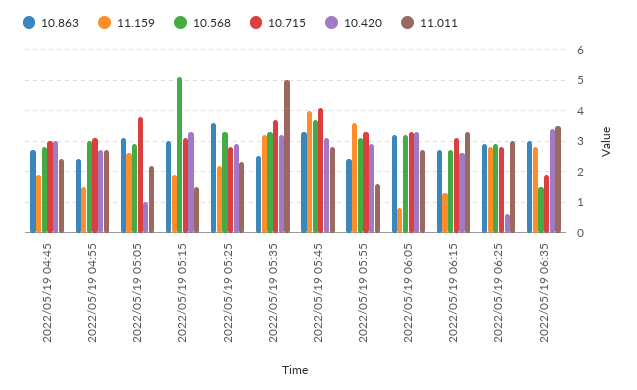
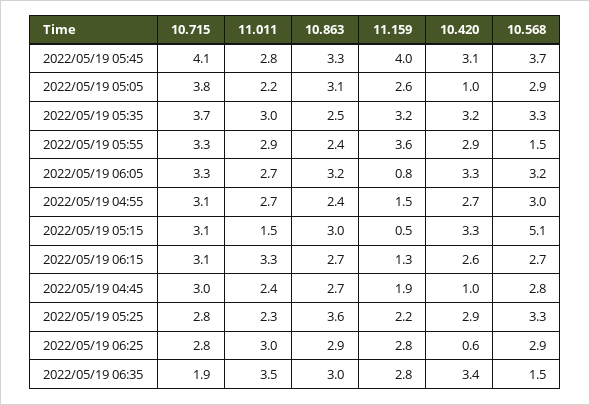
  {
    "10.863": {
      "2022/05/19 04:45": 2.7,
      "2022/05/19 04:55": 2.4,
      "2022/05/19 05:05": 3.1,
      "2022/05/19 05:15": 3,
      "2022/05/19 05:25": 3.6,
      "2022/05/19 05:35": 2.5,
      "2022/05/19 05:45": 3.3,
      "2022/05/19 05:55": 2.4,
      "2022/05/19 06:05": 3.2,
      "2022/05/19 06:15": 2.7,
      "2022/05/19 06:25": 2.9,
      "2022/05/19 06:35": 3
    },
    "11.159": {
      "2022/05/19 04:45": 1.9,
      "2022/05/19 04:55": 1.5,
      "2022/05/19 05:05": 2.6,
-     "2022/05/19 05:15": 2,
+     "2022/05/19 05:15": 0.5,
      "2022/05/19 05:25": 2.2,
      "2022/05/19 05:35": 3.2,
      "2022/05/19 05:45": 4,
      "2022/05/19 05:55": 3.6,
      "2022/05/19 06:05": 0.8,
      "2022/05/19 06:15": 1.3,
      "2022/05/19 06:25": 2.8,
      "2022/05/19 06:35": 2.8
    },
    "10.568": {
      "2022/05/19 04:45": 2.8,
      "2022/05/19 04:55": 3,
      "2022/05/19 05:05": 2.9,
      "2022/05/19 05:15": 5.1,
      "2022/05/19 05:25": 3.3,
      "2022/05/19 05:35": 3.3,
      "2022/05/19 05:45": 3.7,
-     "2022/05/19 05:55": 3,
+     "2022/05/19 05:55": 1.5,
      "2022/05/19 06:05": 3.2,
      "2022/05/19 06:15": 2.7,
      "2022/05/19 06:25": 2.9,
      "2022/05/19 06:35": 1.5
    },
    "10.715": {
      "2022/05/19 04:45": 3,
      "2022/05/19 04:55": 3.1,
      "2022/05/19 05:05": 3.8,
      "2022/05/19 05:15": 3.1,
      "2022/05/19 05:25": 2.8,
      "2022/05/19 05:35": 3.7,
      "2022/05/19 05:45": 4.1,
      "2022/05/19 05:55": 3.3,
      "2022/05/19 06:05": 3.3,
      "2022/05/19 06:15": 3.1,
      "2022/05/19 06:25": 2.8,
      "2022/05/19 06:35": 1.9
    },
    "10.420": {
-     "2022/05/19 04:45": 3,
+     "2022/05/19 04:45": 1,
      "2022/05/19 04:55": 2.7,
      "2022/05/19 05:05": 1,
      "2022/05/19 05:15": 3.3,
      "2022/05/19 05:25": 2.9,
      "2022/05/19 05:35": 3.2,
      "2022/05/19 05:45": 3.1,
      "2022/05/19 05:55": 2.9,
      "2022/05/19 06:05": 3.3,
      "2022/05/19 06:15": 2.6,
      "2022/05/19 06:25": 0.6,
      "2022/05/19 06:35": 3.4
    },
    "11.011": {
      "2022/05/19 04:45": 2.4,
      "2022/05/19 04:55": 2.7,
      "2022/05/19 05:05": 2.2,
      "2022/05/19 05:15": 1.5,
      "2022/05/19 05:25": 2.3,
-     "2022/05/19 05:35": 5,
+     "2022/05/19 05:35": 3,
      "2022/05/19 05:45": 2.8,
-     "2022/05/19 05:55": 1.5,
+     "2022/05/19 05:55": 2.9,
      "2022/05/19 06:05": 2.7,
      "2022/05/19 06:15": 3.3,
      "2022/05/19 06:25": 3,
      "2022/05/19 06:35": 3.5
    }
  }

